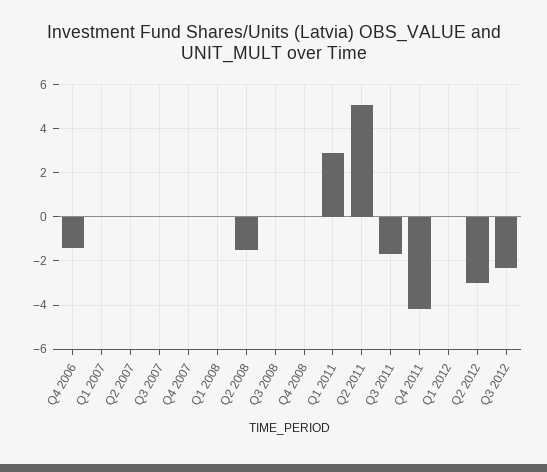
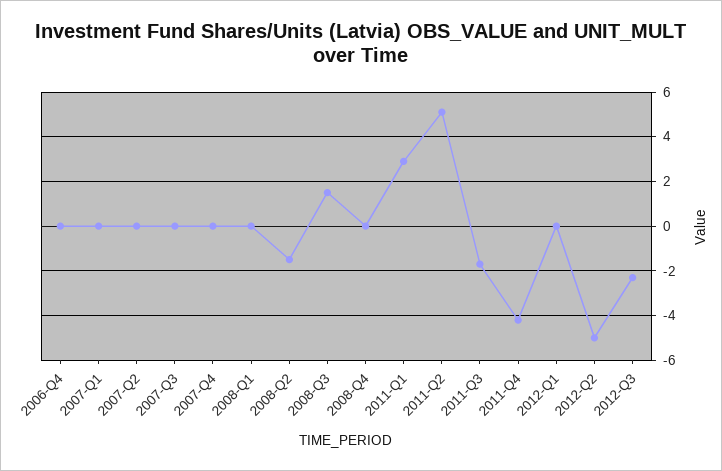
  {
-   "Q4 2006": -1.5,
+   "Q4 2006": 0,
    "Q1 2007": 0,
    "Q2 2007": 0,
    "Q3 2007": 0,
    "Q4 2007": 0,
    "Q1 2008": 0,
    "Q2 2008": -1.5,
-   "Q3 2008": 0,
+   "Q3 2008": 1.5,
    "Q4 2008": 0,
    "Q1 2011": 3,
    "Q2 2011": 5,
    "Q3 2011": -1.5,
    "Q4 2011": -4,
    "Q1 2012": 0,
-   "Q2 2012": -3,
+   "Q2 2012": -5,
    "Q3 2012": -2.5
  }

